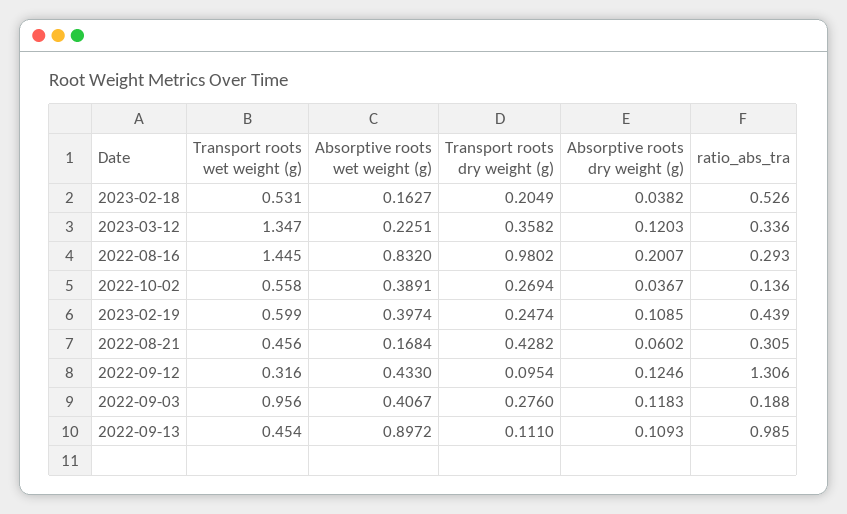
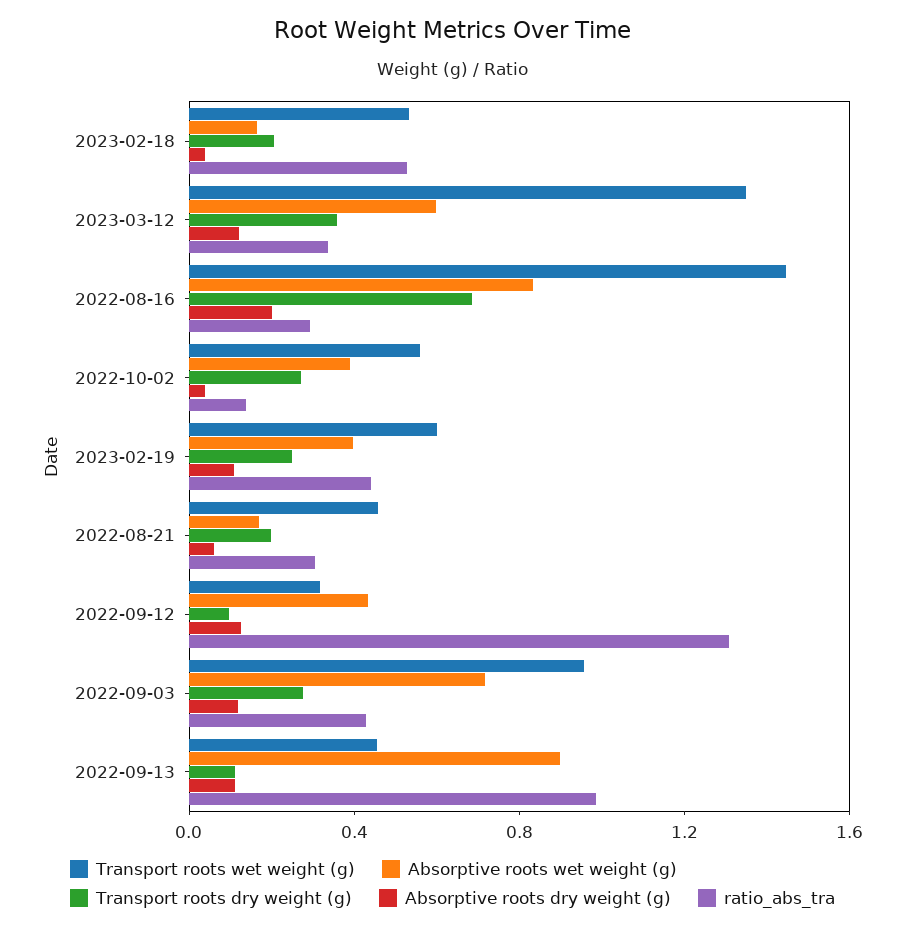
  {
    "Transport roots wet weight (g)": {
      "2023-02-18": 0.531,
      "2023-03-12": 1.347,
      "2022-08-16": 1.445,
      "2022-10-02": 0.558,
      "2023-02-19": 0.599,
      "2022-08-21": 0.456,
      "2022-09-12": 0.316,
      "2022-09-03": 0.956,
      "2022-09-13": 0.454
    },
    "Absorptive roots wet weight (g)": {
      "2023-02-18": 0.1627,
-     "2023-03-12": 0.2251,
+     "2023-03-12": 0.6,
      "2022-08-16": 0.832,
      "2022-10-02": 0.3891,
      "2023-02-19": 0.3974,
      "2022-08-21": 0.1684,
      "2022-09-12": 0.433,
-     "2022-09-03": 0.4067,
+     "2022-09-03": 0.7,
      "2022-09-13": 0.8972
    },
    "Transport roots dry weight (g)": {
      "2023-02-18": 0.2049,
      "2023-03-12": 0.3582,
-     "2022-08-16": 0.9802,
+     "2022-08-16": 0.7,
      "2022-10-02": 0.2694,
      "2023-02-19": 0.2474,
-     "2022-08-21": 0.4282,
+     "2022-08-21": 0.2,
      "2022-09-12": 0.0954,
      "2022-09-03": 0.276,
      "2022-09-13": 0.111
    },
    "Absorptive roots dry weight (g)": {
      "2023-02-18": 0.0382,
      "2023-03-12": 0.1203,
      "2022-08-16": 0.2007,
      "2022-10-02": 0.0367,
      "2023-02-19": 0.1085,
      "2022-08-21": 0.0602,
      "2022-09-12": 0.1246,
      "2022-09-03": 0.1183,
      "2022-09-13": 0.1093
    },
    "ratio_abs_tra": {
      "2023-02-18": 0.526,
      "2023-03-12": 0.336,
      "2022-08-16": 0.293,
      "2022-10-02": 0.136,
      "2023-02-19": 0.439,
      "2022-08-21": 0.305,
      "2022-09-12": 1.306,
-     "2022-09-03": 0.188,
+     "2022-09-03": 0.4,
      "2022-09-13": 0.985
    }
  }

